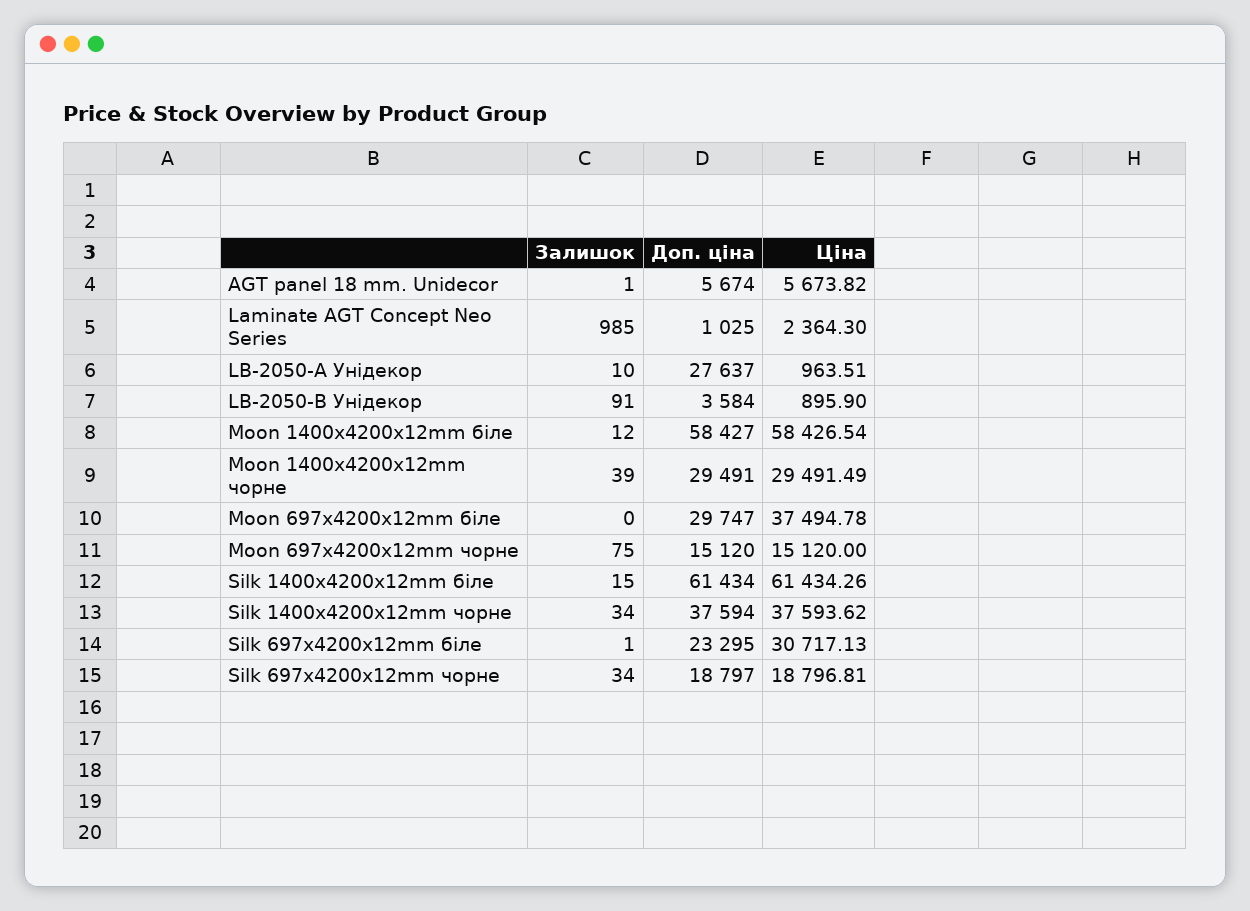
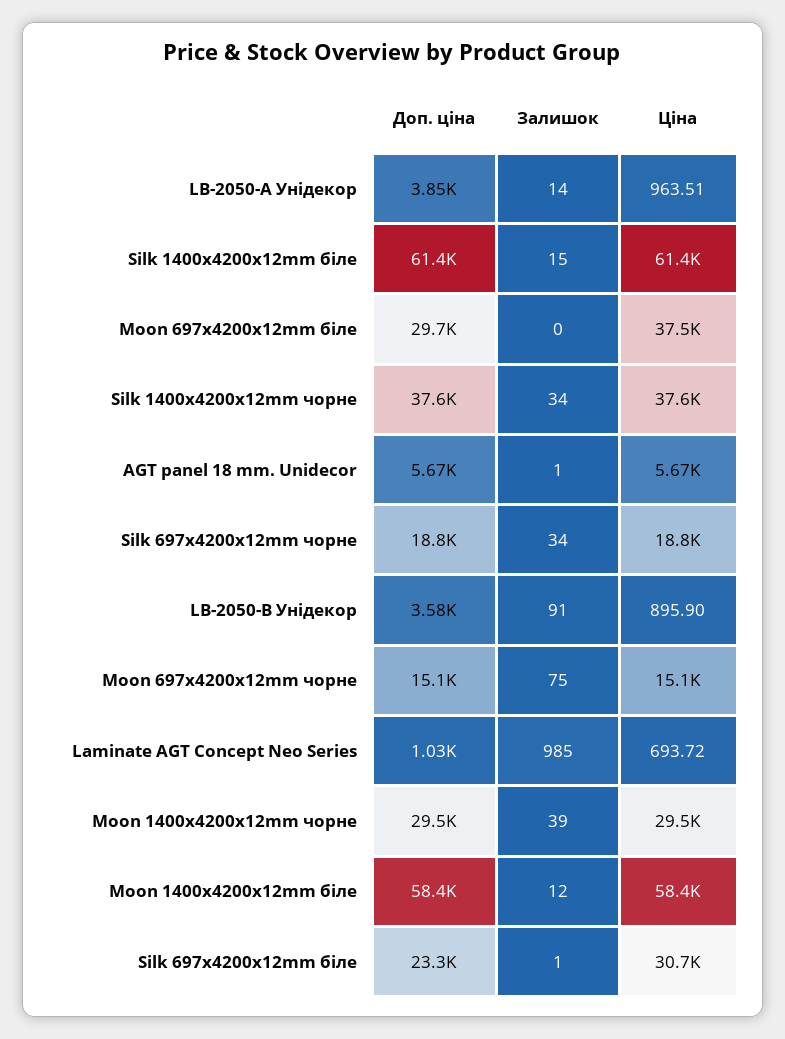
  {
    "Залишок": {
      "AGT panel 18 mm. Unidecor": 1,
      "Laminate AGT Concept Neo Series": 985,
-     "LB-2050-А Унідекор": 10,
+     "LB-2050-А Унідекор": 14,
      "LB-2050-В Унідекор": 91,
      "Moon 1400x4200x12mm біле": 12,
      "Moon 1400x4200x12mm чорне": 39,
      "Moon 697x4200x12mm біле": 0,
      "Moon 697x4200x12mm чорне": 75,
      "Silk 1400x4200x12mm біле": 15,
      "Silk 1400x4200x12mm чорне": 34,
      "Silk 697x4200x12mm біле": 1,
      "Silk 697x4200x12mm чорне": 34
    },
    "Доп. ціна": {
      "AGT panel 18 mm. Unidecor": 5674,
      "Laminate AGT Concept Neo Series": 1025,
-     "LB-2050-А Унідекор": 27637,
+     "LB-2050-А Унідекор": 3850,
      "LB-2050-В Унідекор": 3584,
      "Moon 1400x4200x12mm біле": 58427,
      "Moon 1400x4200x12mm чорне": 29491,
      "Moon 697x4200x12mm біле": 29747,
      "Moon 697x4200x12mm чорне": 15120,
      "Silk 1400x4200x12mm біле": 61434,
      "Silk 1400x4200x12mm чорне": 37594,
      "Silk 697x4200x12mm біле": 23295,
      "Silk 697x4200x12mm чорне": 18797
    },
    "Ціна": {
      "AGT panel 18 mm. Unidecor": 5673.82,
-     "Laminate AGT Concept Neo Series": 2364.3,
+     "Laminate AGT Concept Neo Series": 693.72,
      "LB-2050-А Унідекор": 963.51,
      "LB-2050-В Унідекор": 895.9,
      "Moon 1400x4200x12mm біле": 58426.54,
      "Moon 1400x4200x12mm чорне": 29491.49,
      "Moon 697x4200x12mm біле": 37494.78,
      "Moon 697x4200x12mm чорне": 15120,
      "Silk 1400x4200x12mm біле": 61434.26,
      "Silk 1400x4200x12mm чорне": 37593.62,
      "Silk 697x4200x12mm біле": 30717.13,
      "Silk 697x4200x12mm чорне": 18796.81
    }
  }

